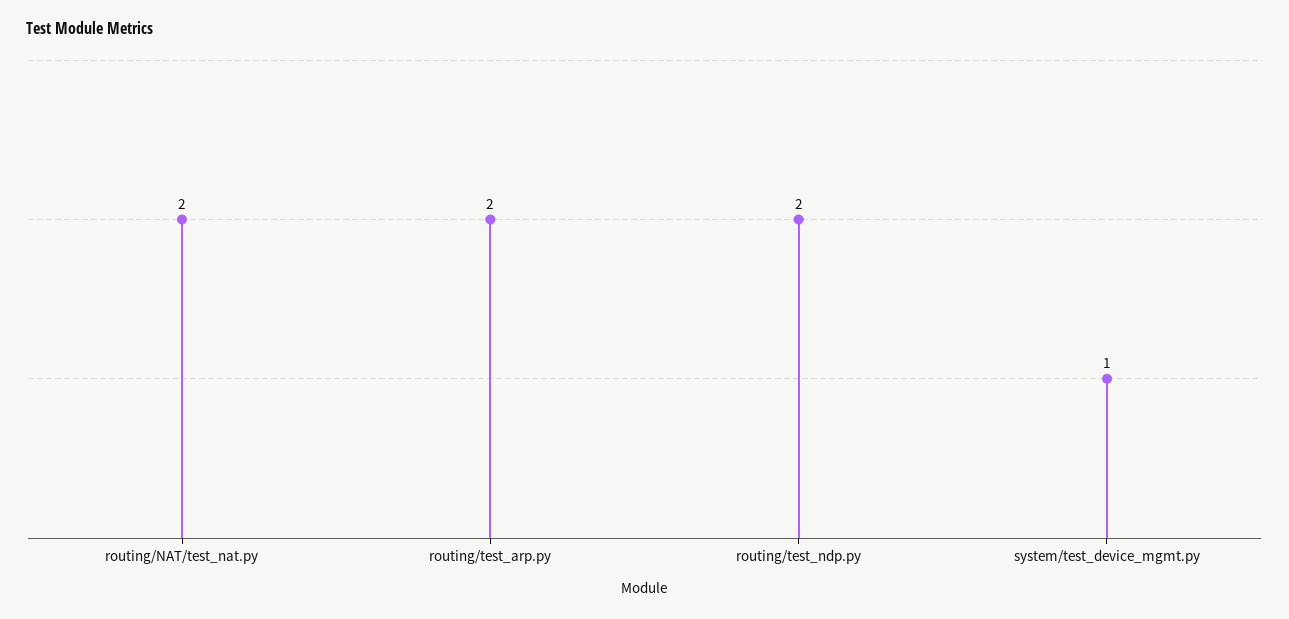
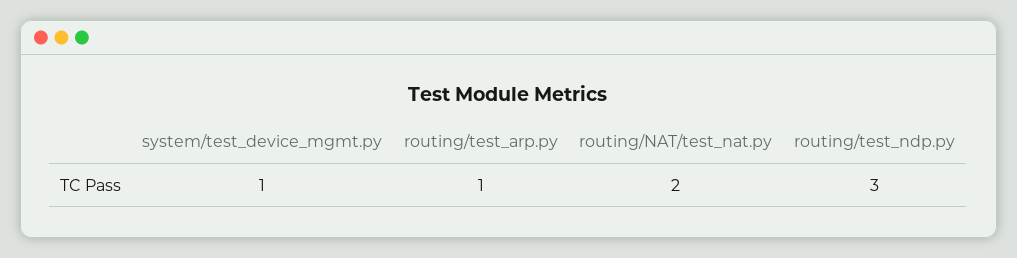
  {
    "routing/NAT/test_nat.py": 2,
-   "routing/test_arp.py": 2,
+   "routing/test_arp.py": 1,
-   "routing/test_ndp.py": 2,
+   "routing/test_ndp.py": 3,
    "system/test_device_mgmt.py": 1
  }

